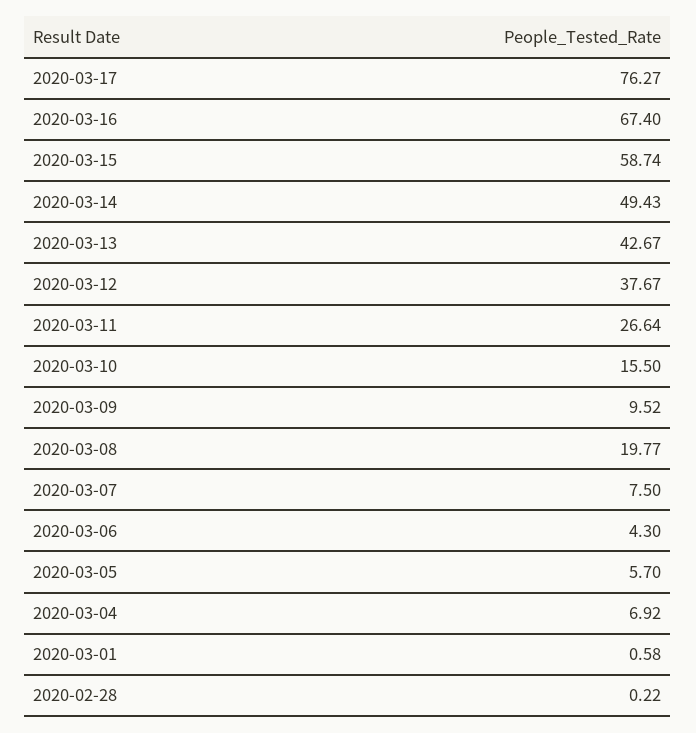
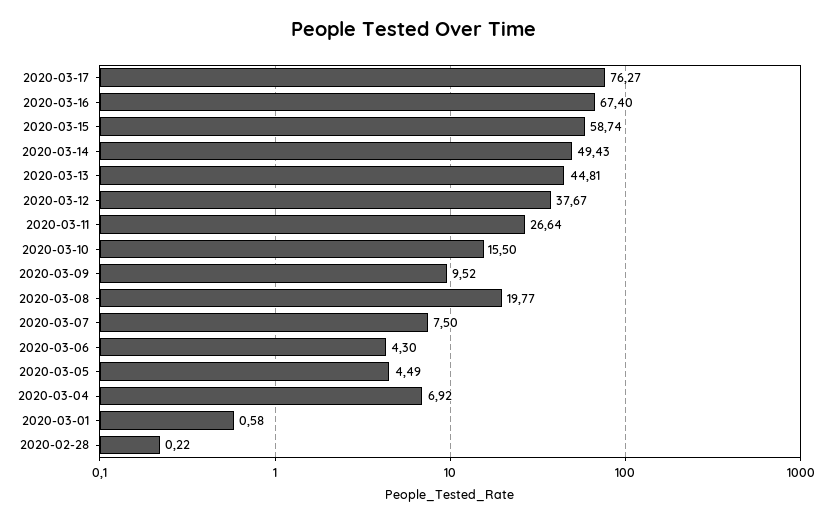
  {
    "2020-03-17": 76.27,
    "2020-03-16": 67.4,
    "2020-03-15": 58.74,
    "2020-03-14": 49.43,
-   "2020-03-13": 42.67,
+   "2020-03-13": 44.81,
    "2020-03-12": 37.67,
    "2020-03-11": 26.64,
    "2020-03-10": 15.5,
    "2020-03-09": 9.52,
    "2020-03-08": 19.77,
    "2020-03-07": 7.5,
    "2020-03-06": 4.3,
-   "2020-03-05": 5.7,
+   "2020-03-05": 4.49,
    "2020-03-04": 6.92,
    "2020-03-01": 0.58,
    "2020-02-28": 0.22
  }

